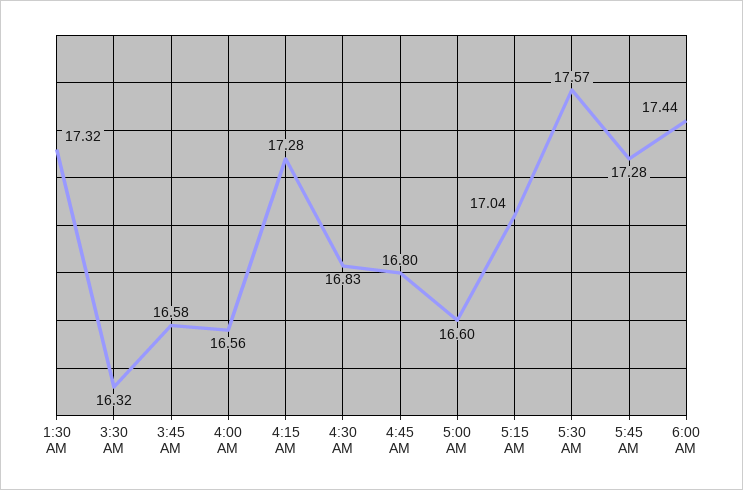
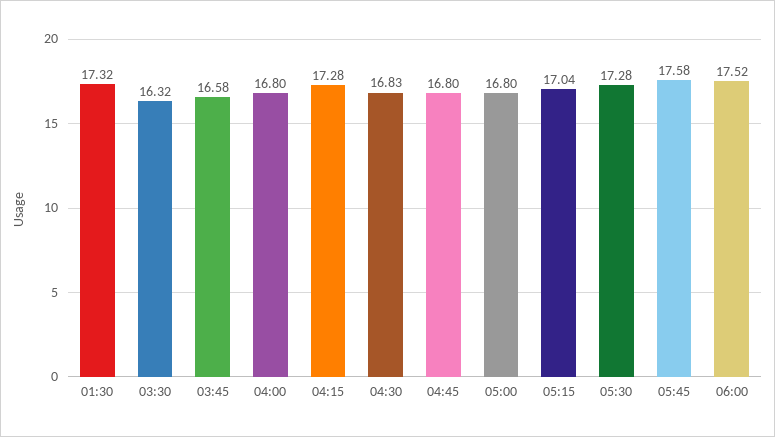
  {
    "1:30 AM": 17.32,
    "3:30 AM": 16.32,
    "3:45 AM": 16.58,
-   "4:00 AM": 16.56,
+   "4:00 AM": 16.8,
    "4:15 AM": 17.28,
    "4:30 AM": 16.83,
    "4:45 AM": 16.8,
-   "5:00 AM": 16.6,
+   "5:00 AM": 16.8,
    "5:15 AM": 17.04,
-   "5:30 AM": 17.57,
+   "5:30 AM": 17.28,
-   "5:45 AM": 17.28,
+   "5:45 AM": 17.58,
-   "6:00 AM": 17.44
+   "6:00 AM": 17.52
  }

